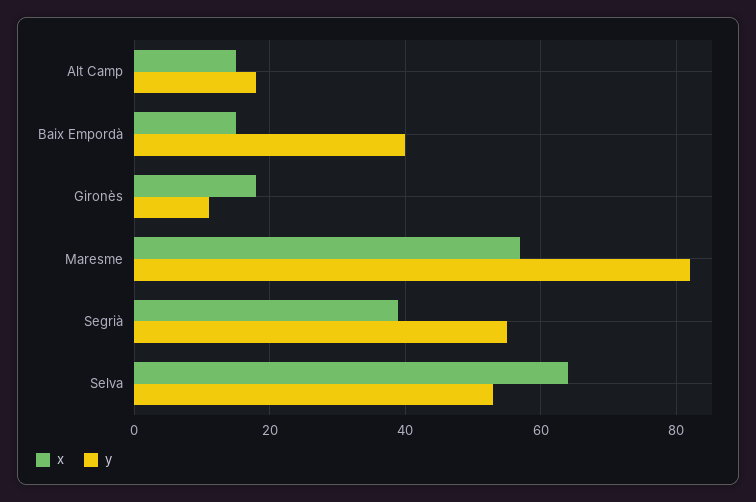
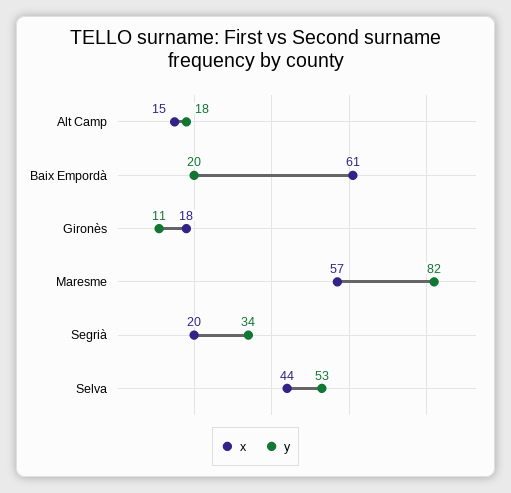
  {
    "x": {
      "Alt Camp": 15,
-     "Baix Empordà": 15,
+     "Baix Empordà": 61,
      "Gironès": 18,
      "Maresme": 57,
-     "Segrià": 40,
+     "Segrià": 20,
-     "Selva": 65
+     "Selva": 44
    },
    "y": {
      "Alt Camp": 18,
-     "Baix Empordà": 40,
+     "Baix Empordà": 20,
      "Gironès": 11,
      "Maresme": 82,
-     "Segrià": 55,
+     "Segrià": 34,
      "Selva": 53
    }
  }

